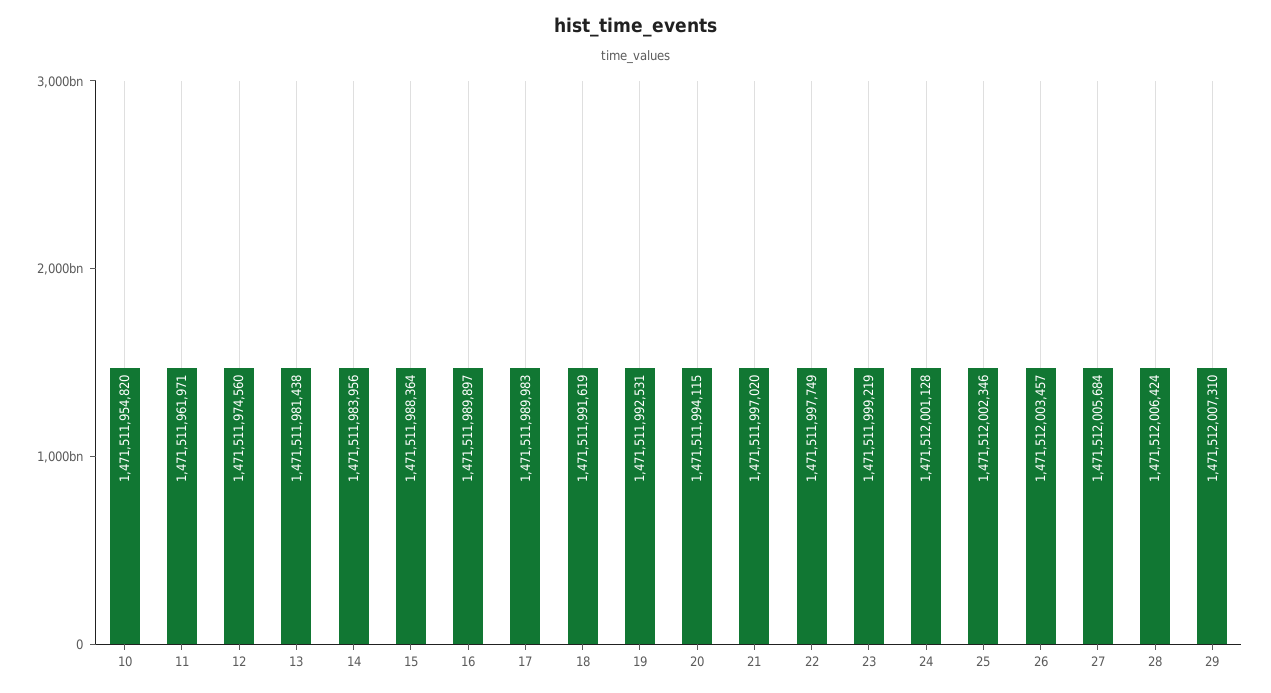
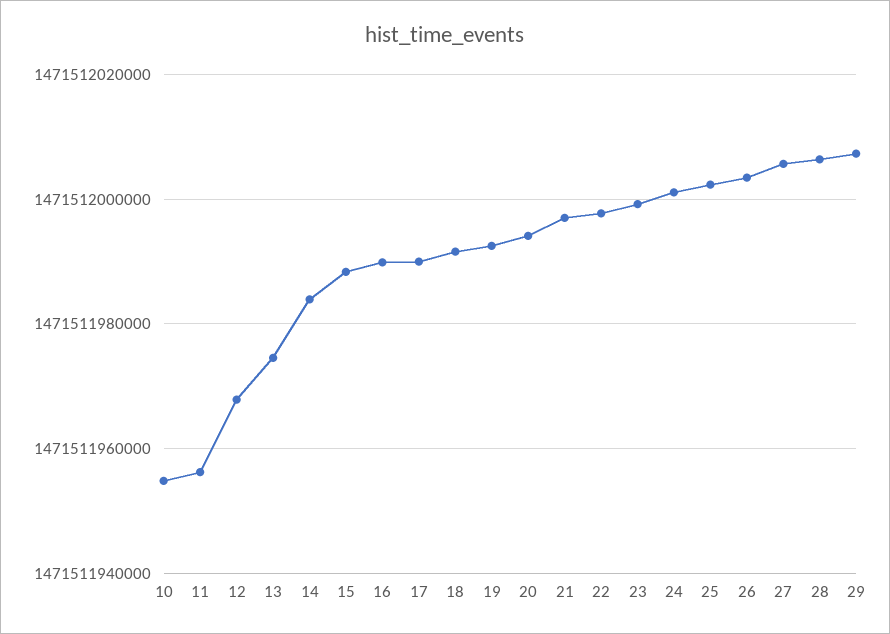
  {
    "10": 1471511954820,
-   "11": 1471511961971,
+   "11": 1471511956000,
-   "12": 1471511974560,
+   "12": 1471511968000,
-   "13": 1471511981438,
+   "13": 1471511974000,
    "14": 1471511983956,
    "15": 1471511988364,
    "16": 1471511989897,
    "17": 1471511989983,
    "18": 1471511991619,
    "19": 1471511992531,
    "20": 1471511994115,
    "21": 1471511997020,
    "22": 1471511997749,
    "23": 1471511999219,
    "24": 1471512001128,
    "25": 1471512002346,
    "26": 1471512003457,
    "27": 1471512005684,
    "28": 1471512006424,
    "29": 1471512007310
  }

